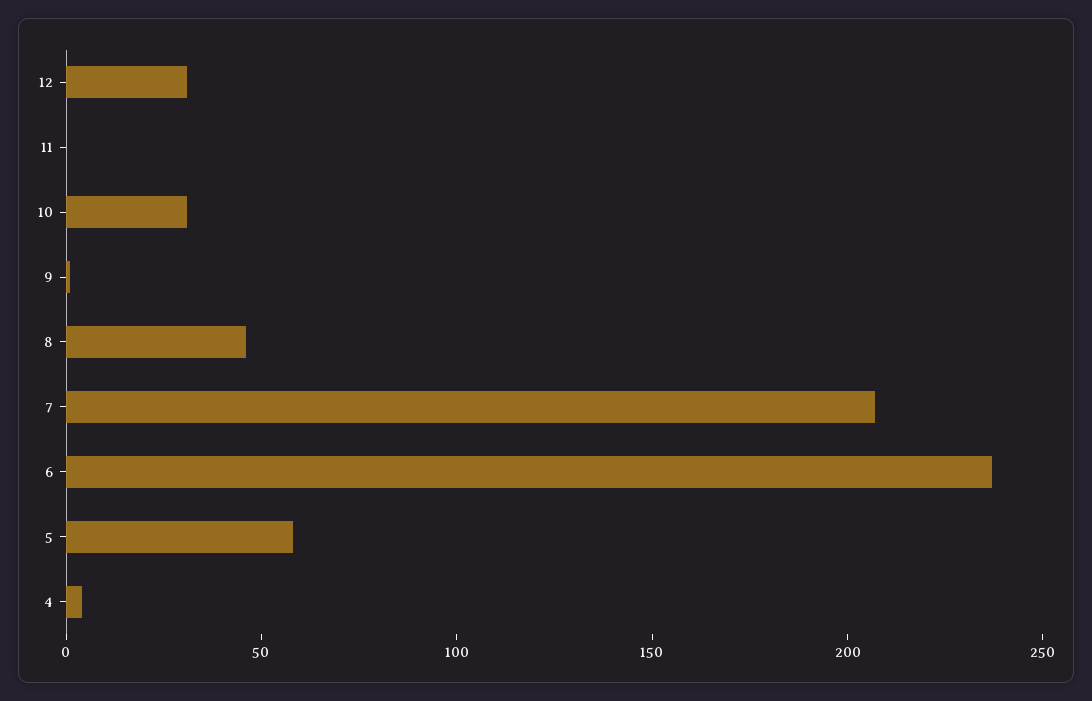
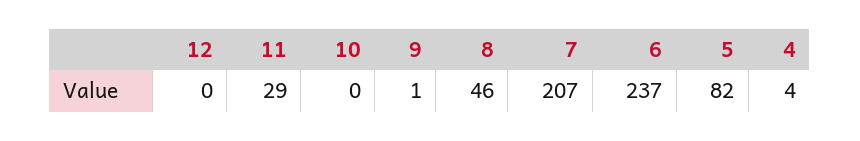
  {
-   "12": 30,
+   "12": 0,
-   "11": 0,
+   "11": 29,
-   "10": 30,
+   "10": 0,
    "9": 1,
    "8": 46,
    "7": 207,
    "6": 237,
-   "5": 60,
+   "5": 82,
    "4": 4
  }

